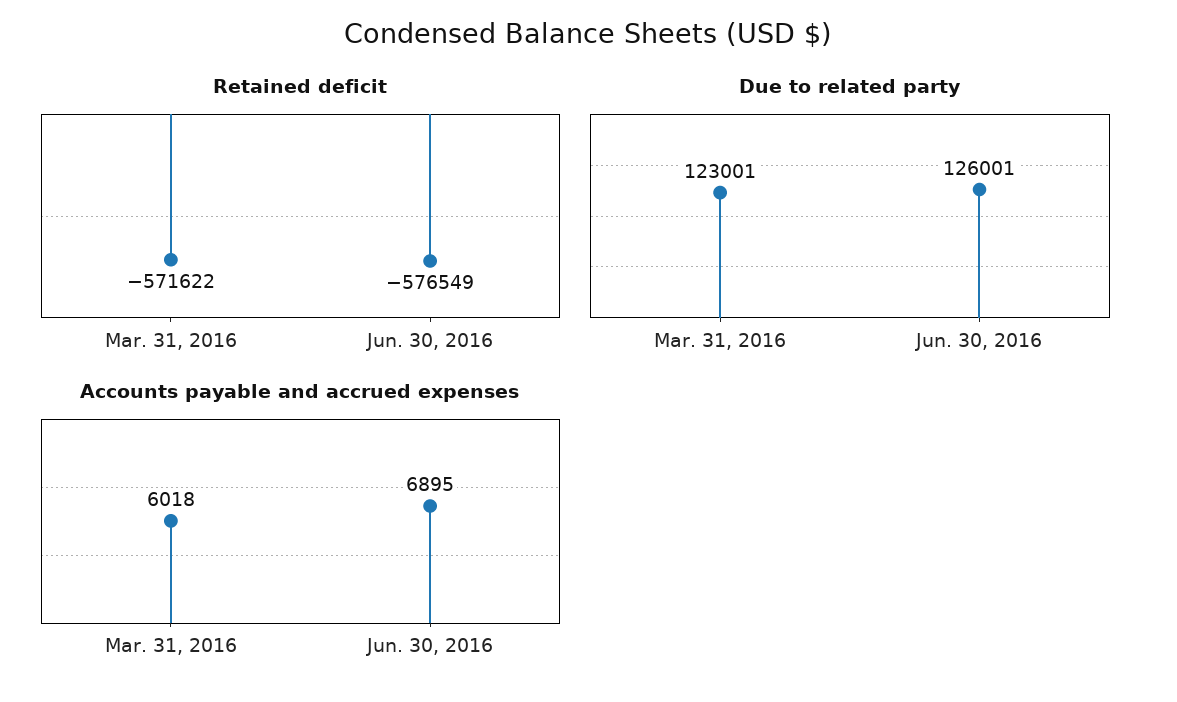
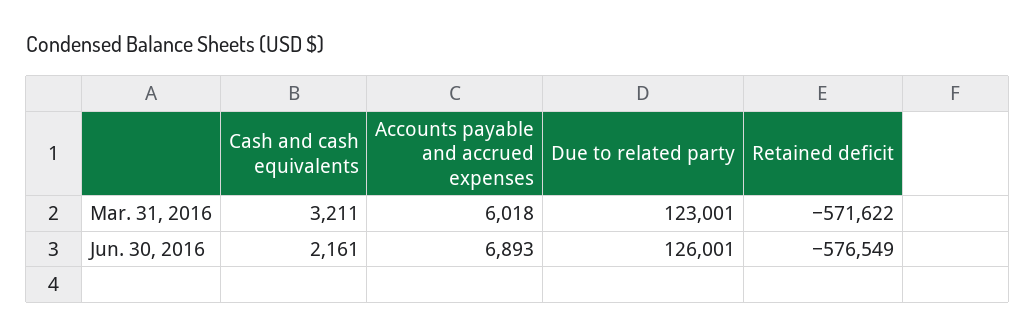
  {
    "Retained deficit": {
      "Mar. 31, 2016": -571622,
      "Jun. 30, 2016": -576549
    },
    "Due to related party": {
      "Mar. 31, 2016": 123001,
      "Jun. 30, 2016": 126001
    },
    "Accounts payable and accrued expenses": {
      "Mar. 31, 2016": 6018,
-     "Jun. 30, 2016": 6895
+     "Jun. 30, 2016": 6893
-   }
+   },
+   "Cash and cash equivalents": {
+     "Mar. 31, 2016": 3211,
+     "Jun. 30, 2016": 2161
+   }
  }

